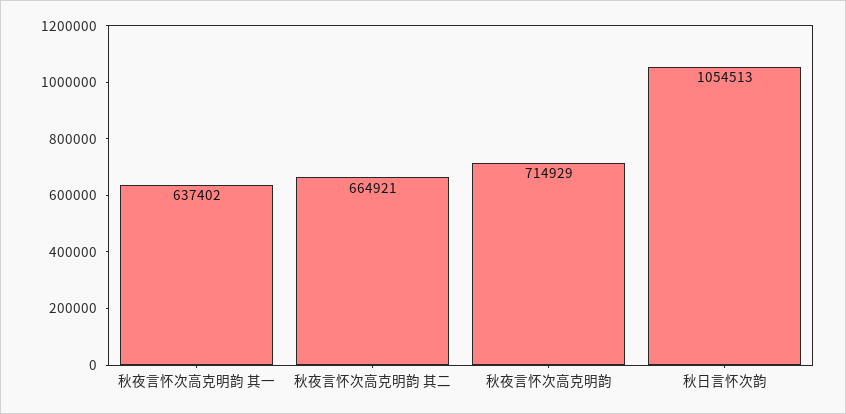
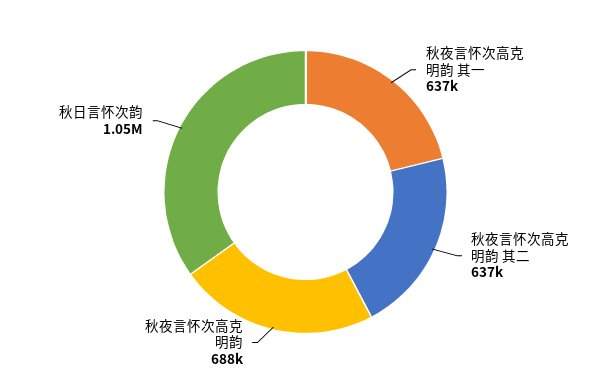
  {
    "秋夜言怀次高克明韵 其一": 637402,
-   "秋夜言怀次高克明韵 其二": 664921,
+   "秋夜言怀次高克明韵 其二": 637000,
-   "秋夜言怀次高克明韵": 714929,
+   "秋夜言怀次高克明韵": 688000,
    "秋日言怀次韵": 1054513
  }

